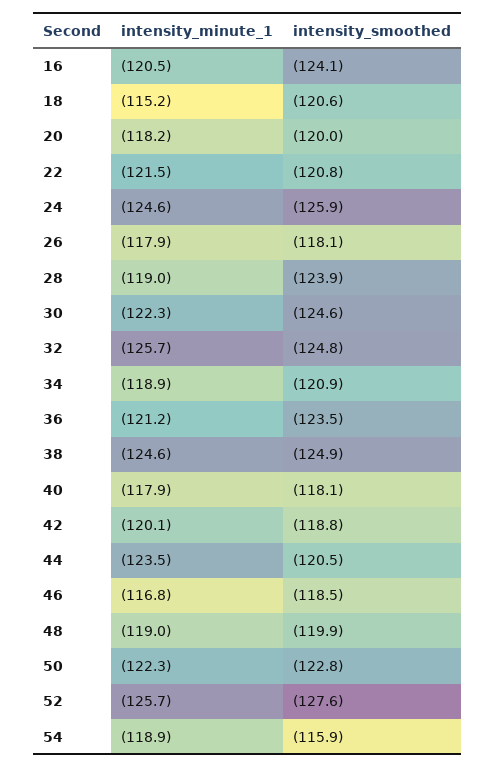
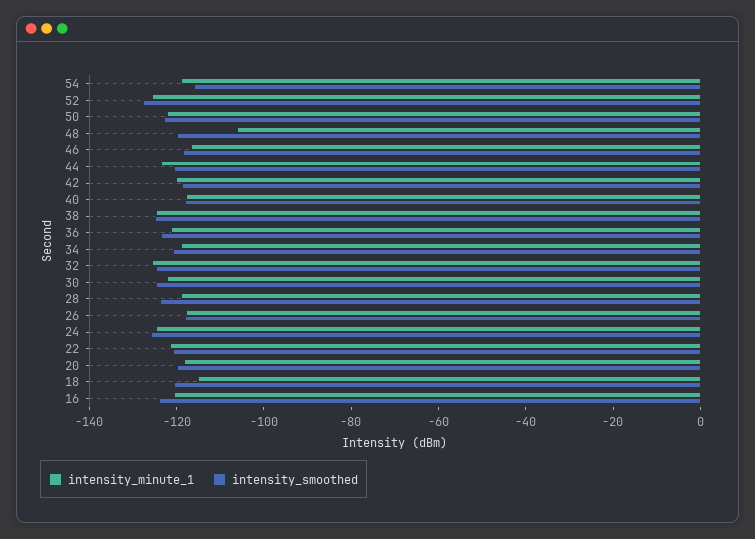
  {
    "intensity_minute_1": {
      "16": -120.5,
      "18": -115.2,
      "20": -118.2,
      "22": -121.5,
      "24": -124.6,
      "26": -117.9,
      "28": -119,
      "30": -122.3,
      "32": -125.7,
      "34": -118.9,
      "36": -121.2,
      "38": -124.6,
      "40": -117.9,
      "42": -120.1,
      "44": -123.5,
      "46": -116.8,
-     "48": -119,
+     "48": -105,
      "50": -122.3,
      "52": -125.7,
      "54": -118.9
    },
    "intensity_smoothed": {
      "16": -124.1,
      "18": -120.6,
      "20": -120,
      "22": -120.8,
      "24": -125.9,
      "26": -118.1,
      "28": -123.9,
      "30": -124.6,
      "32": -124.8,
      "34": -120.9,
      "36": -123.5,
      "38": -124.9,
      "40": -118.1,
      "42": -118.8,
      "44": -120.5,
      "46": -118.5,
      "48": -119.9,
      "50": -122.8,
      "52": -127.6,
      "54": -115.9
    }
  }

